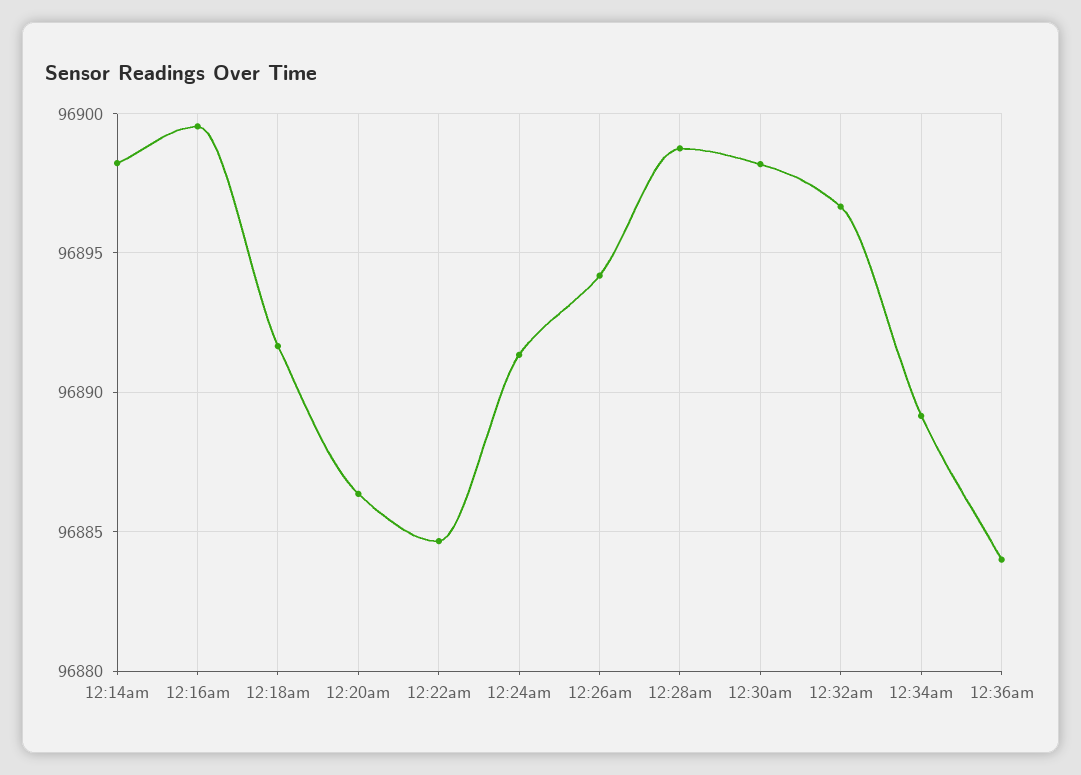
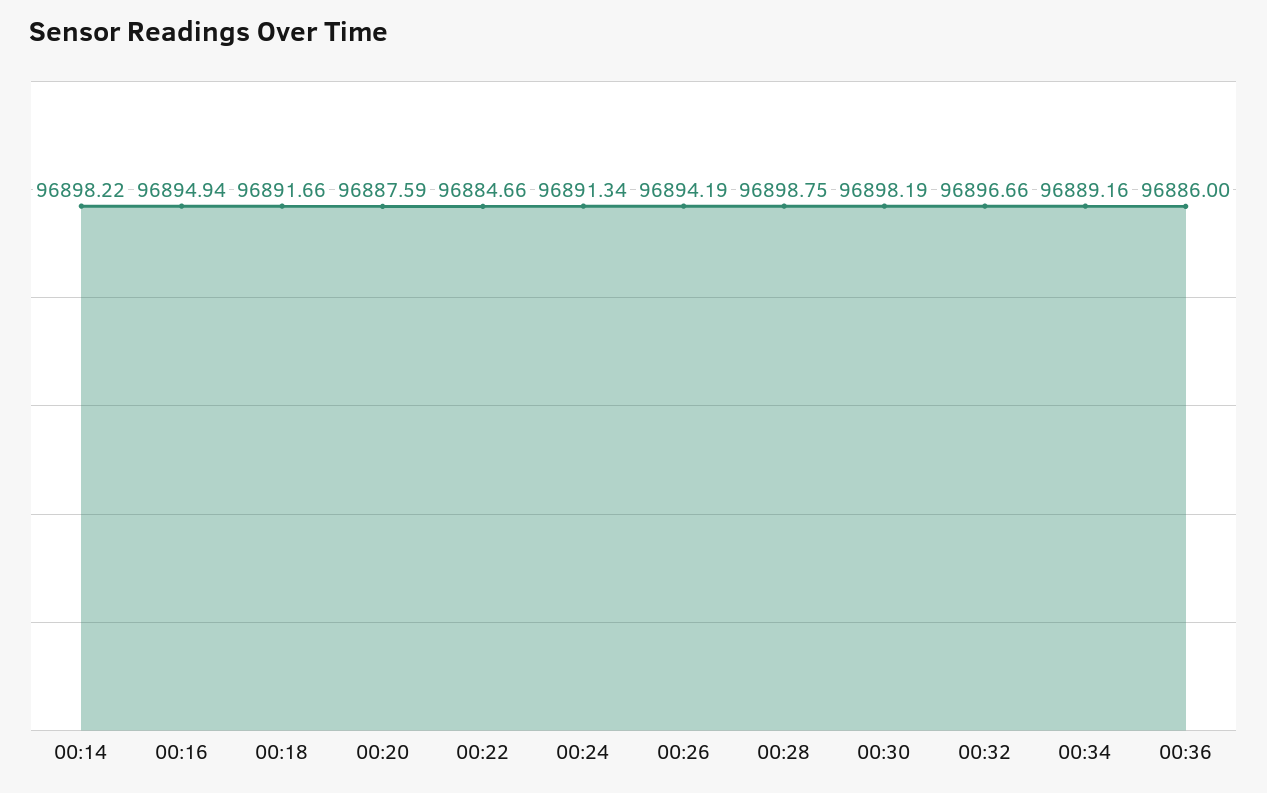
  {
    "12:14am": 96898.22,
-   "12:16am": 96899.5,
+   "12:16am": 96894.94,
    "12:18am": 96891.66,
-   "12:20am": 96886.5,
+   "12:20am": 96887.59,
    "12:22am": 96884.66,
    "12:24am": 96891.34,
    "12:26am": 96894.19,
    "12:28am": 96898.75,
    "12:30am": 96898.19,
    "12:32am": 96896.66,
    "12:34am": 96889.16,
-   "12:36am": 96884
+   "12:36am": 96886
  }

